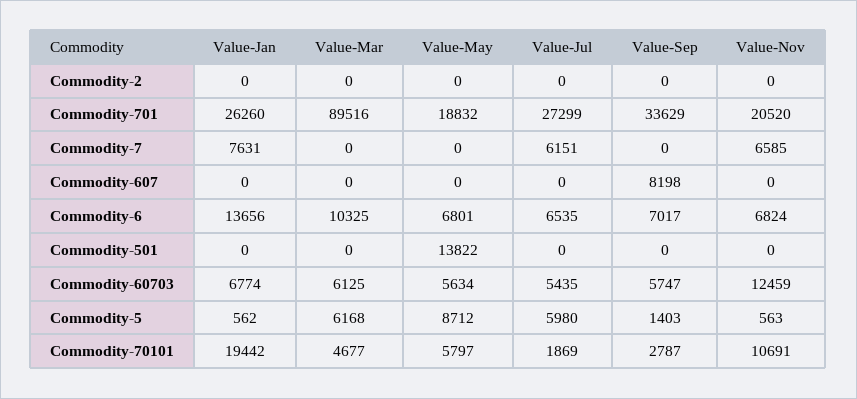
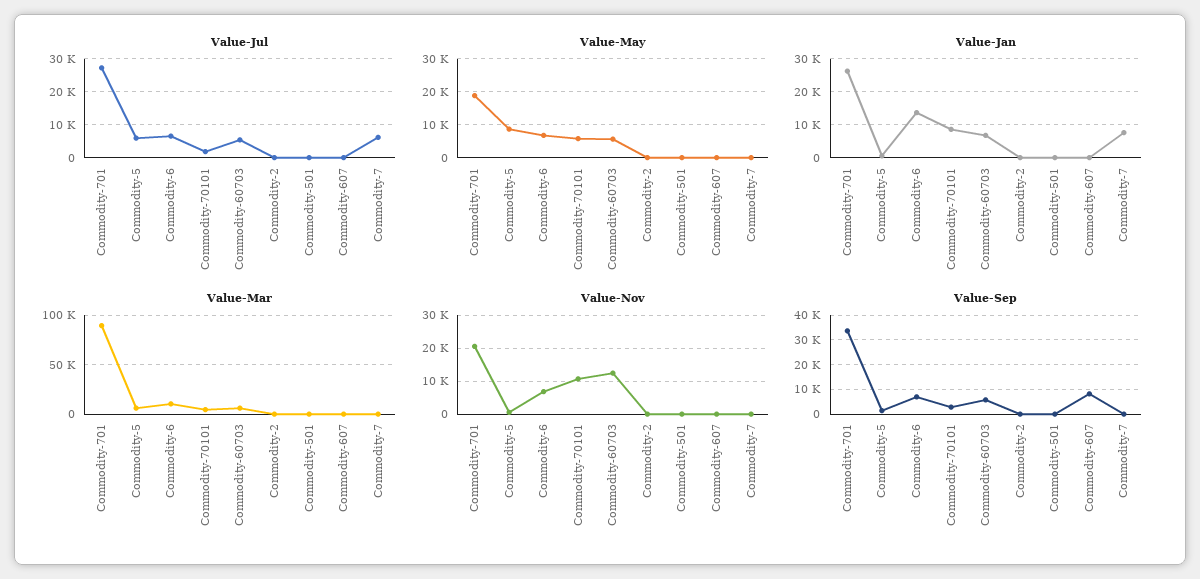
  {
    "Value-Jan": {
      "Commodity-2": 0,
      "Commodity-701": 26260,
      "Commodity-7": 7631,
      "Commodity-607": 0,
      "Commodity-6": 13656,
      "Commodity-501": 0,
      "Commodity-60703": 6774,
      "Commodity-5": 562,
-     "Commodity-70101": 19442
+     "Commodity-70101": 8000
    },
    "Value-Mar": {
      "Commodity-2": 0,
      "Commodity-701": 89516,
      "Commodity-7": 0,
      "Commodity-607": 0,
      "Commodity-6": 10325,
      "Commodity-501": 0,
      "Commodity-60703": 6125,
      "Commodity-5": 6168,
      "Commodity-70101": 4677
    },
    "Value-May": {
      "Commodity-2": 0,
      "Commodity-701": 18832,
      "Commodity-7": 0,
      "Commodity-607": 0,
      "Commodity-6": 6801,
-     "Commodity-501": 13822,
+     "Commodity-501": 0,
      "Commodity-60703": 5634,
      "Commodity-5": 8712,
      "Commodity-70101": 5797
    },
    "Value-Jul": {
      "Commodity-2": 0,
      "Commodity-701": 27299,
      "Commodity-7": 6151,
      "Commodity-607": 0,
      "Commodity-6": 6535,
      "Commodity-501": 0,
      "Commodity-60703": 5435,
      "Commodity-5": 5980,
      "Commodity-70101": 1869
    },
    "Value-Sep": {
      "Commodity-2": 0,
      "Commodity-701": 33629,
      "Commodity-7": 0,
      "Commodity-607": 8198,
      "Commodity-6": 7017,
      "Commodity-501": 0,
      "Commodity-60703": 5747,
      "Commodity-5": 1403,
      "Commodity-70101": 2787
    },
    "Value-Nov": {
      "Commodity-2": 0,
      "Commodity-701": 20520,
-     "Commodity-7": 6585,
+     "Commodity-7": 0,
      "Commodity-607": 0,
      "Commodity-6": 6824,
      "Commodity-501": 0,
      "Commodity-60703": 12459,
      "Commodity-5": 563,
      "Commodity-70101": 10691
    }
  }

